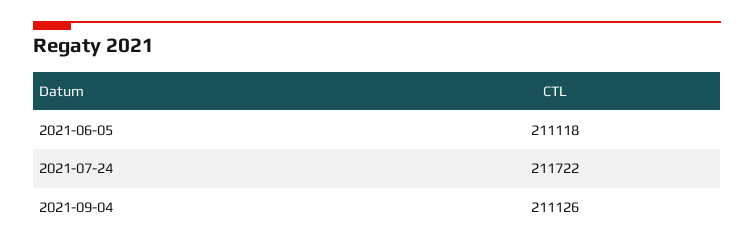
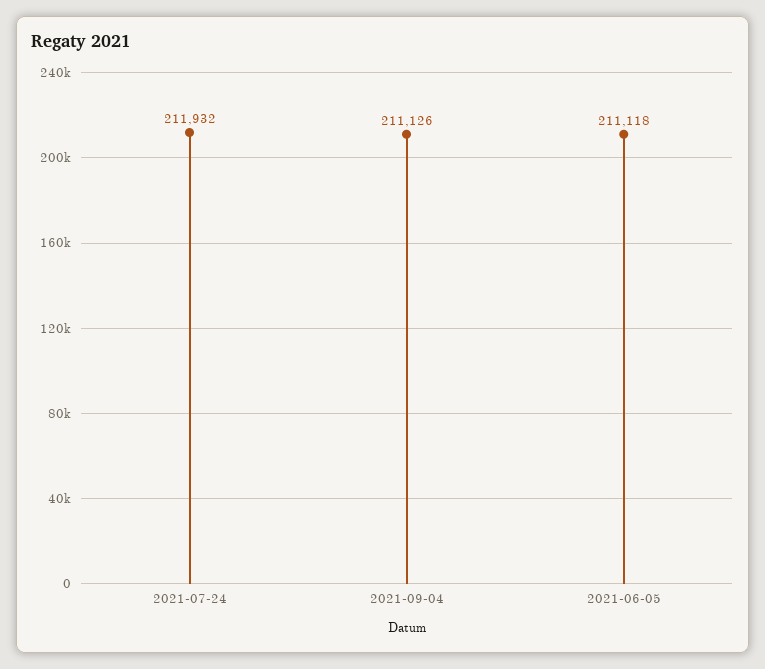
  {
    "2021-06-05": 211118,
-   "2021-07-24": 211722,
+   "2021-07-24": 211932,
    "2021-09-04": 211126
  }

